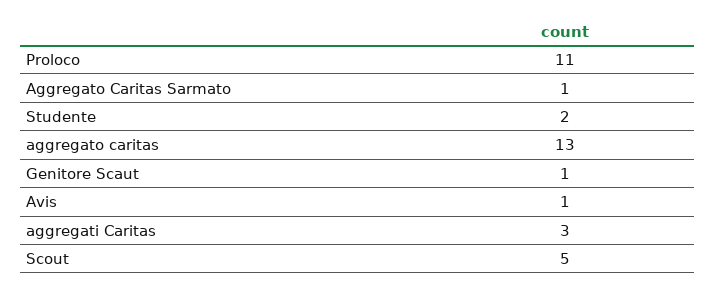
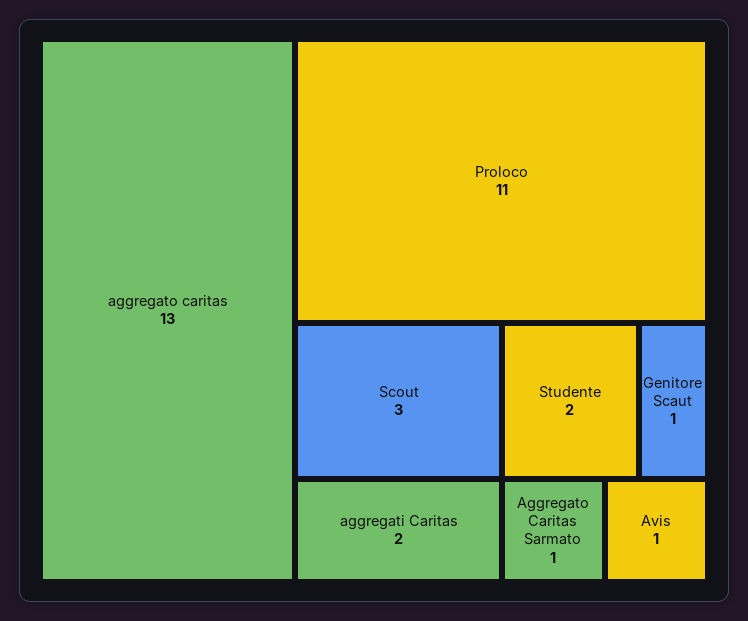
  {
    "Proloco": 11,
    "Aggregato Caritas Sarmato": 1,
    "Studente": 2,
    "aggregato caritas": 13,
    "Genitore Scaut": 1,
    "Avis": 1,
-   "aggregati Caritas": 3,
+   "aggregati Caritas": 2,
-   "Scout": 5
+   "Scout": 3
  }

